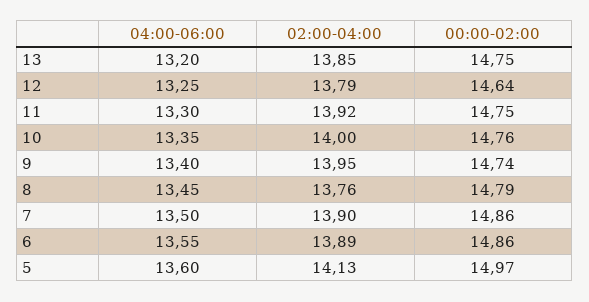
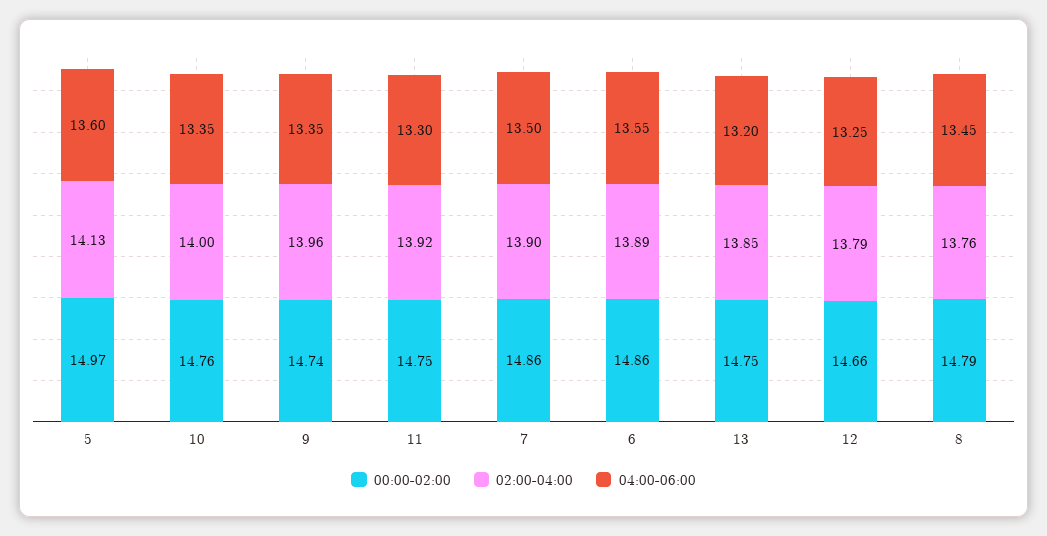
  {
    "04:00-06:00": {
      "13": 13.2,
      "12": 13.25,
      "11": 13.3,
      "10": 13.35,
-     "9": 13.4,
+     "9": 13.35,
      "8": 13.45,
      "7": 13.5,
      "6": 13.55,
      "5": 13.6
    },
    "02:00-04:00": {
      "13": 13.85,
      "12": 13.79,
      "11": 13.92,
      "10": 14,
-     "9": 13.95,
+     "9": 13.96,
      "8": 13.76,
      "7": 13.9,
      "6": 13.89,
      "5": 14.13
    },
    "00:00-02:00": {
      "13": 14.75,
-     "12": 14.64,
+     "12": 14.66,
      "11": 14.75,
      "10": 14.76,
      "9": 14.74,
      "8": 14.79,
      "7": 14.86,
      "6": 14.86,
      "5": 14.97
    }
  }

